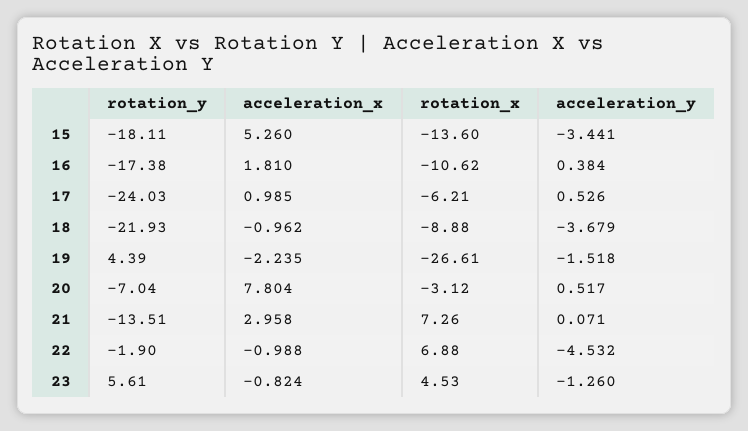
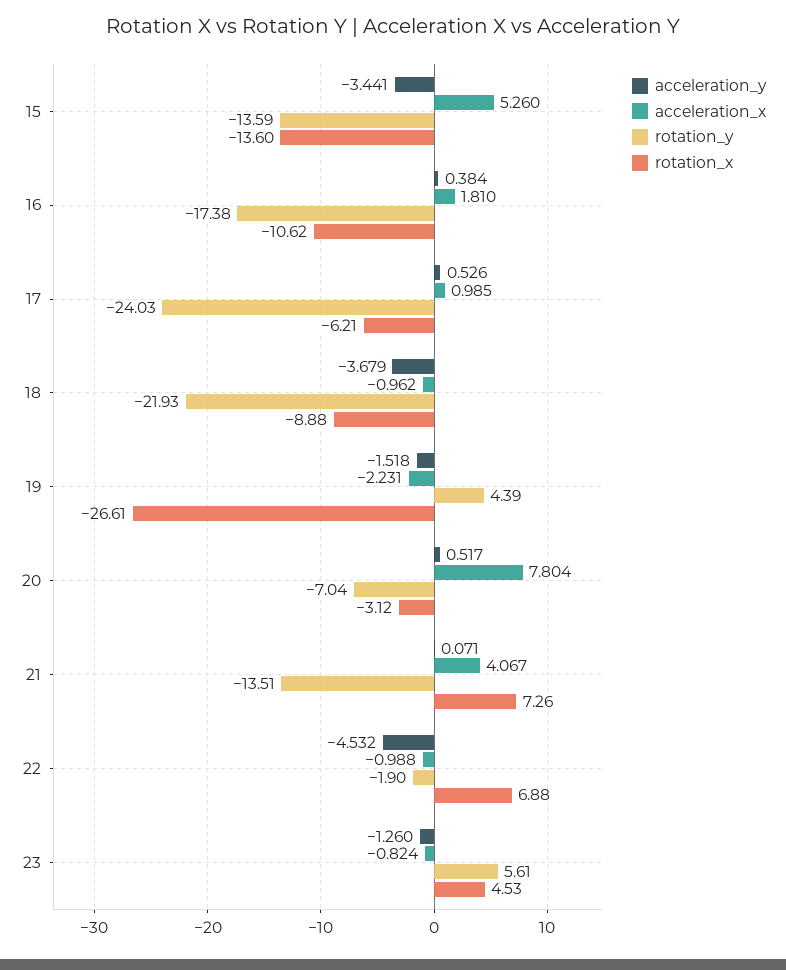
  {
    "rotation_y": {
-     "15": -18.11,
+     "15": -13.59,
      "16": -17.38,
      "17": -24.03,
      "18": -21.93,
      "19": 4.39,
      "20": -7.04,
      "21": -13.51,
      "22": -1.9,
      "23": 5.61
    },
    "acceleration_x": {
      "15": 5.26,
      "16": 1.81,
      "17": 0.985,
      "18": -0.962,
-     "19": -2.235,
+     "19": -2.231,
      "20": 7.804,
-     "21": 2.958,
+     "21": 4.067,
      "22": -0.988,
      "23": -0.824
    },
    "rotation_x": {
      "15": -13.6,
      "16": -10.62,
      "17": -6.21,
      "18": -8.88,
      "19": -26.61,
      "20": -3.12,
      "21": 7.26,
      "22": 6.88,
      "23": 4.53
    },
    "acceleration_y": {
      "15": -3.441,
      "16": 0.384,
      "17": 0.526,
      "18": -3.679,
      "19": -1.518,
      "20": 0.517,
      "21": 0.071,
      "22": -4.532,
      "23": -1.26
    }
  }

